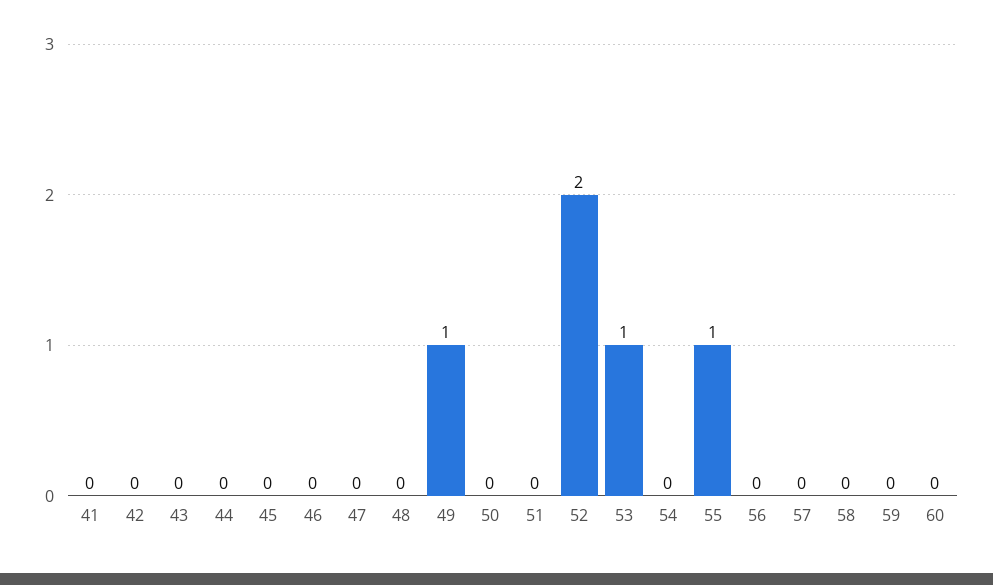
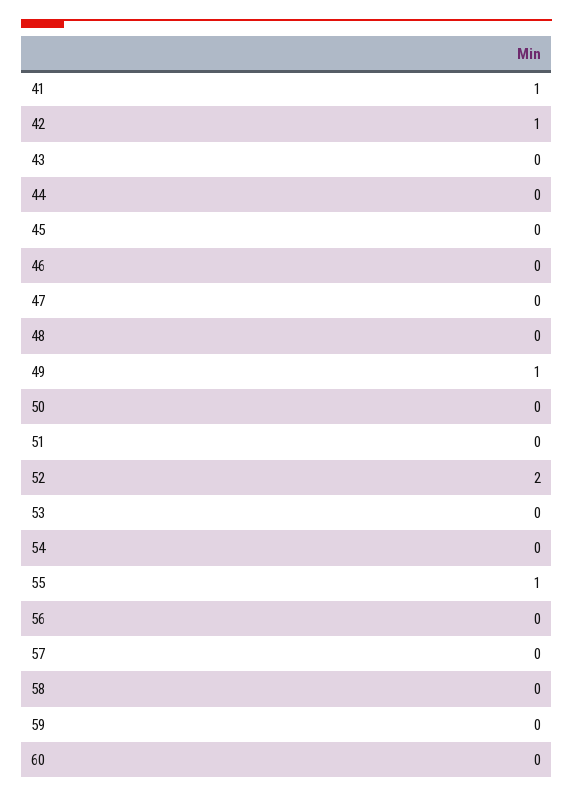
  {
-   "41": 0,
+   "41": 1,
-   "42": 0,
+   "42": 1,
    "43": 0,
    "44": 0,
    "45": 0,
    "46": 0,
    "47": 0,
    "48": 0,
    "49": 1,
    "50": 0,
    "51": 0,
    "52": 2,
-   "53": 1,
+   "53": 0,
    "54": 0,
    "55": 1,
    "56": 0,
    "57": 0,
    "58": 0,
    "59": 0,
    "60": 0
  }

